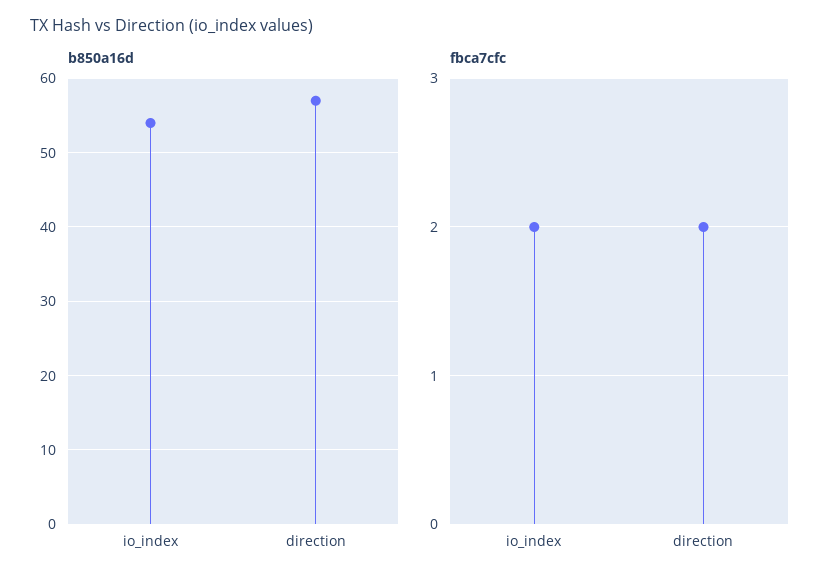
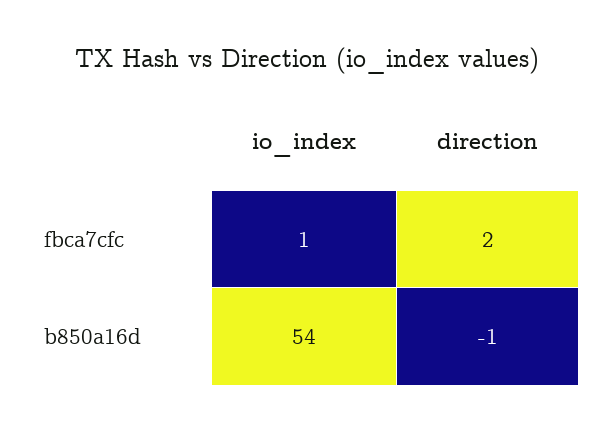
  {
    "b850a16d": {
      "io_index": 54,
-     "direction": 57
+     "direction": -1
    },
    "fbca7cfc": {
-     "io_index": 2,
+     "io_index": 1,
      "direction": 2
    }
  }

